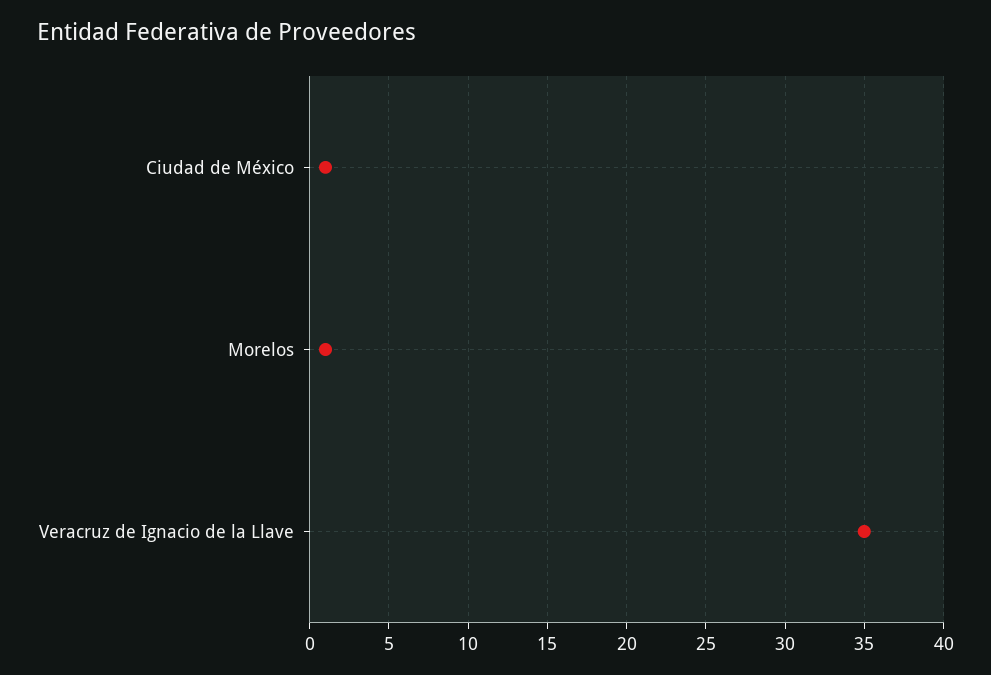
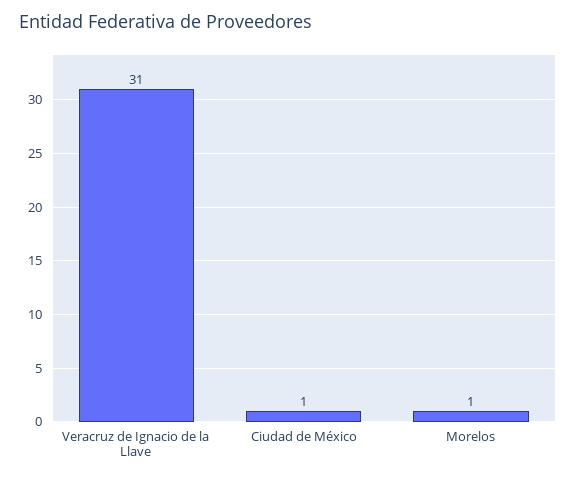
  {
    "Ciudad de México": 1,
    "Morelos": 1,
-   "Veracruz de Ignacio de la Llave": 35
+   "Veracruz de Ignacio de la Llave": 31
  }

